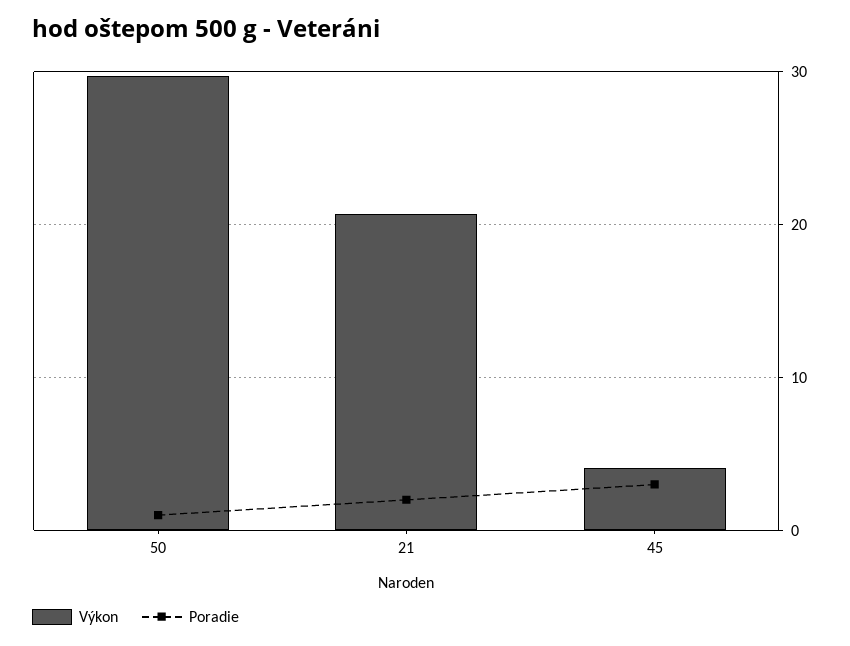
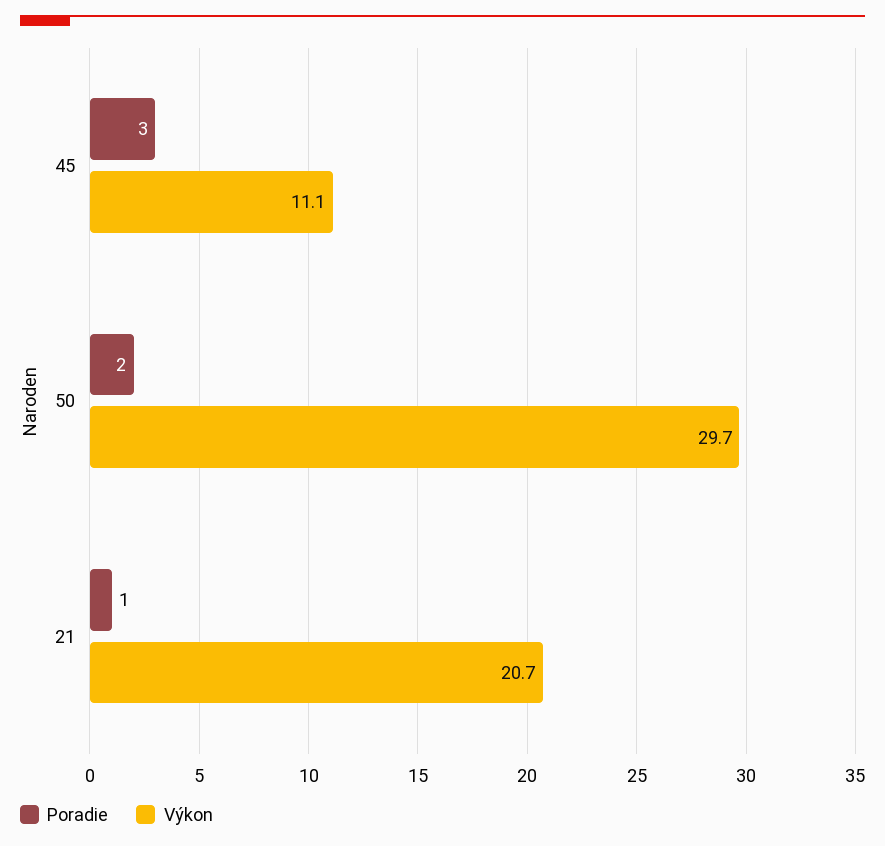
  {
    "Výkon": {
      "50": 29.7,
      "21": 20.7,
-     "45": 4
+     "45": 11.1
    },
    "Poradie": {
-     "50": 1,
+     "50": 2,
-     "21": 2,
+     "21": 1,
      "45": 3
    }
  }

